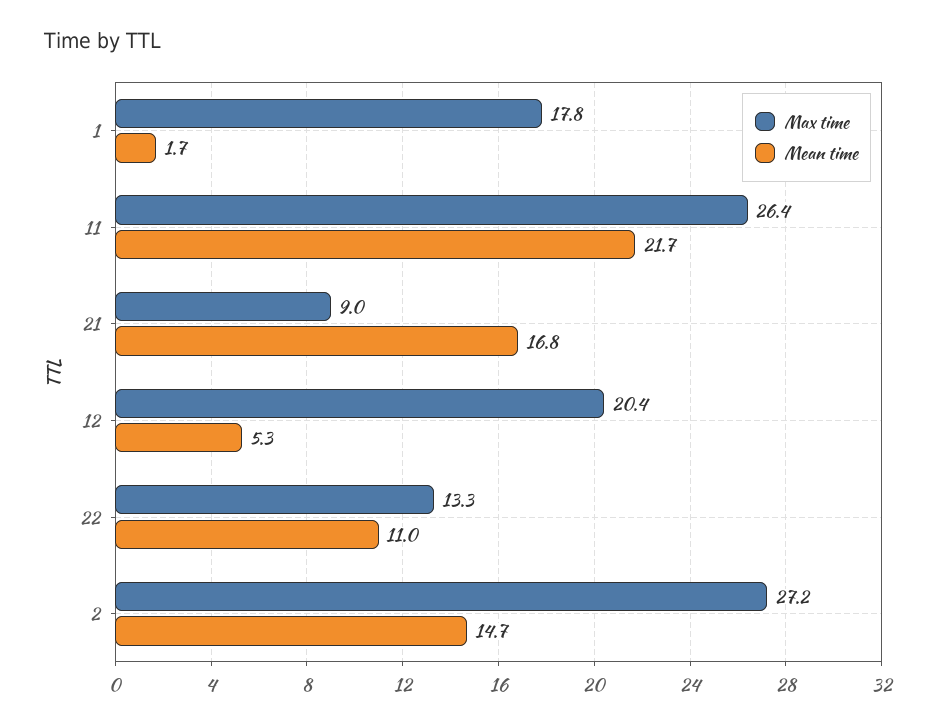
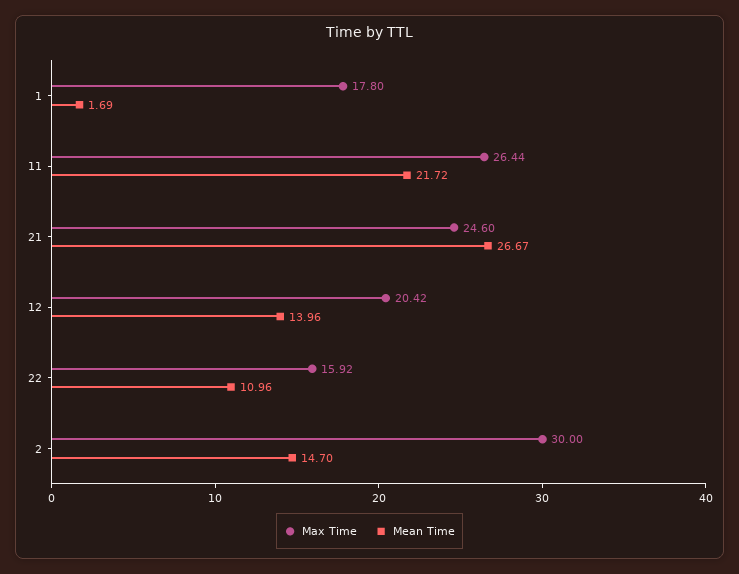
  {
    "Max time": {
      "1": 17.8,
      "11": 26.44,
-     "21": 9,
+     "21": 24.6,
      "12": 20.42,
-     "22": 13.3,
+     "22": 15.92,
-     "2": 27.2
+     "2": 30
    },
    "Mean time": {
      "1": 1.69,
      "11": 21.72,
-     "21": 16.8,
+     "21": 26.67,
-     "12": 5.3,
+     "12": 13.96,
      "22": 10.96,
      "2": 14.7
    }
  }

